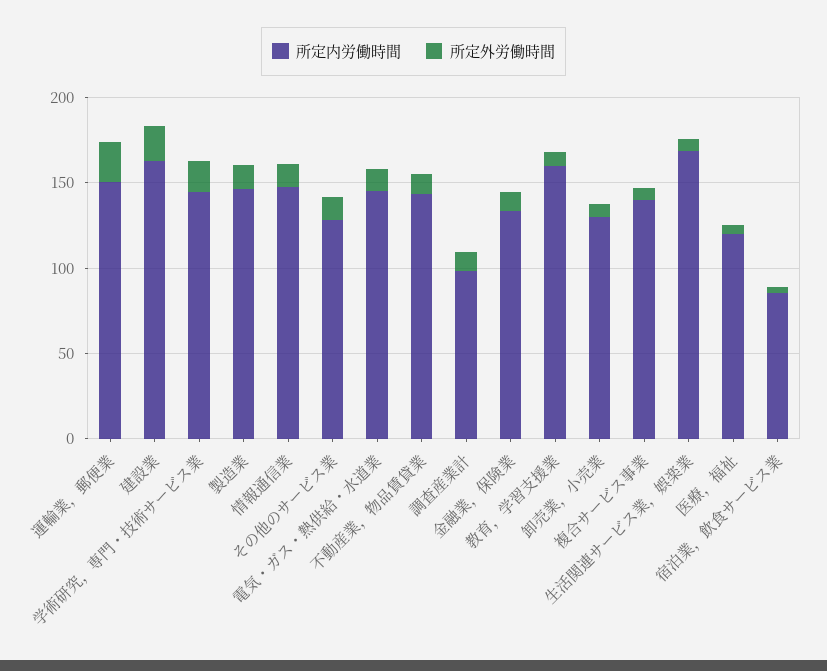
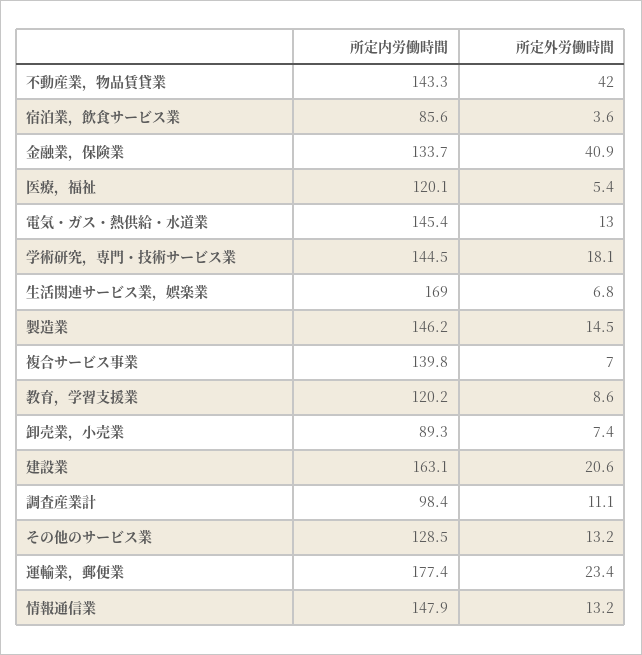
  {
    "所定内労働時間": {
-     "運輸業，郵便業": 150,
+     "運輸業，郵便業": 177.4,
      "建設業": 163.1,
      "学術研究，専門・技術サービス業": 144.5,
      "製造業": 146.2,
      "情報通信業": 147.9,
      "その他のサービス業": 128.5,
      "電気・ガス・熱供給・水道業": 145.4,
      "不動産業，物品賃貸業": 143.3,
      "調査産業計": 98.4,
      "金融業，保険業": 133.7,
-     "教育，学習支援業": 160,
+     "教育，学習支援業": 120.2,
-     "卸売業，小売業": 130,
+     "卸売業，小売業": 89.3,
      "複合サービス事業": 139.8,
      "生活関連サービス業，娯楽業": 169,
      "医療，福祉": 120.1,
      "宿泊業，飲食サービス業": 85.6
    },
    "所定外労働時間": {
      "運輸業，郵便業": 23.4,
      "建設業": 20.6,
      "学術研究，専門・技術サービス業": 18.1,
      "製造業": 14.5,
      "情報通信業": 13.2,
      "その他のサービス業": 13.2,
      "電気・ガス・熱供給・水道業": 13,
-     "不動産業，物品賃貸業": 10,
+     "不動産業，物品賃貸業": 42,
      "調査産業計": 11.1,
-     "金融業，保険業": 10,
+     "金融業，保険業": 40.9,
      "教育，学習支援業": 8.6,
      "卸売業，小売業": 7.4,
      "複合サービス事業": 7,
      "生活関連サービス業，娯楽業": 6.8,
      "医療，福祉": 5.4,
      "宿泊業，飲食サービス業": 3.6
    }
  }

